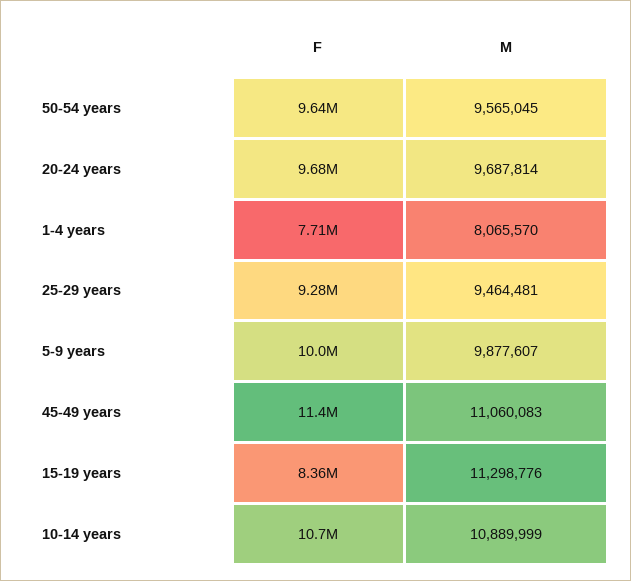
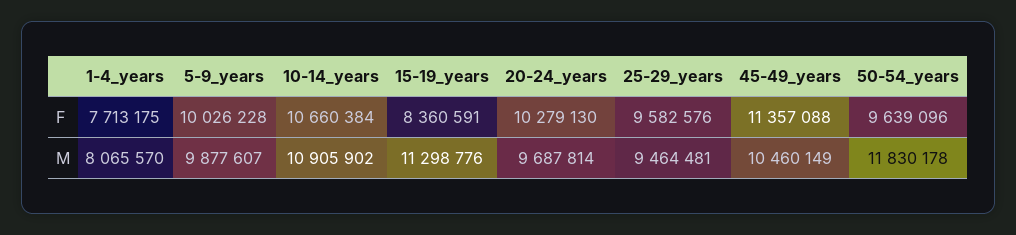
  {
    "F": {
      "50-54 years": 9639096,
-     "20-24 years": 9680000,
+     "20-24 years": 10279130,
      "1-4 years": 7713175,
-     "25-29 years": 9280000,
+     "25-29 years": 9582576,
      "5-9 years": 10026228,
      "45-49 years": 11357088,
      "15-19 years": 8360591,
      "10-14 years": 10660384
    },
    "M": {
-     "50-54 years": 9565045,
+     "50-54 years": 11830178,
      "20-24 years": 9687814,
      "1-4 years": 8065570,
      "25-29 years": 9464481,
      "5-9 years": 9877607,
-     "45-49 years": 11060083,
+     "45-49 years": 10460149,
      "15-19 years": 11298776,
-     "10-14 years": 10889999
+     "10-14 years": 10905902
    }
  }

